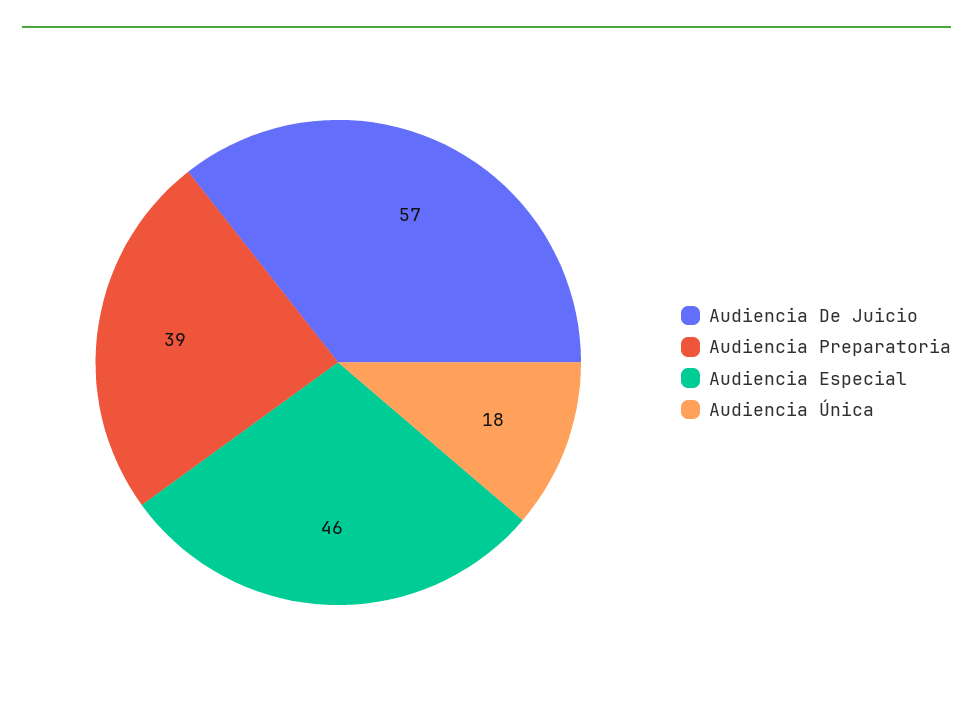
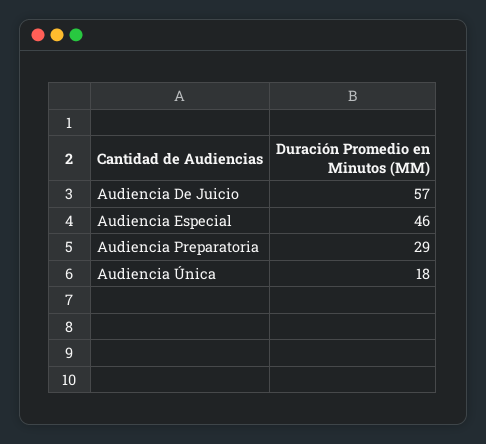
  {
    "Audiencia De Juicio": 57,
-   "Audiencia Preparatoria": 39,
+   "Audiencia Preparatoria": 29,
    "Audiencia Especial": 46,
    "Audiencia Única": 18
  }

